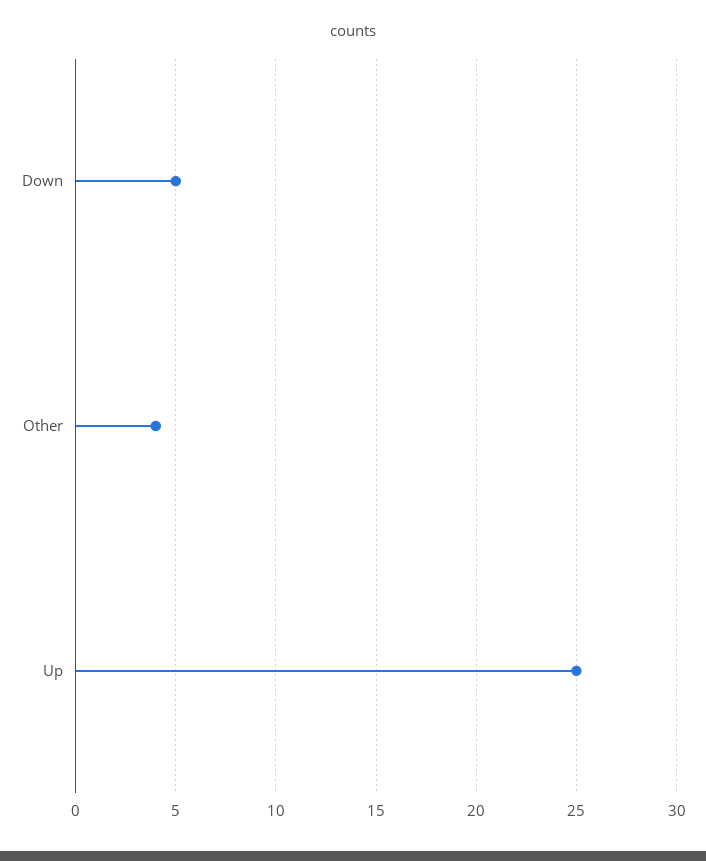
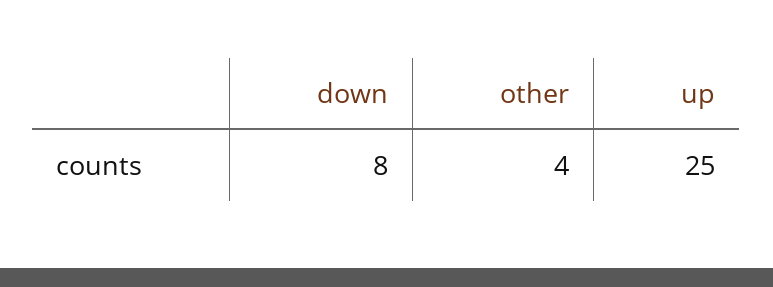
  {
-   "Down": 5,
+   "Down": 8,
    "Other": 4,
    "Up": 25
  }

